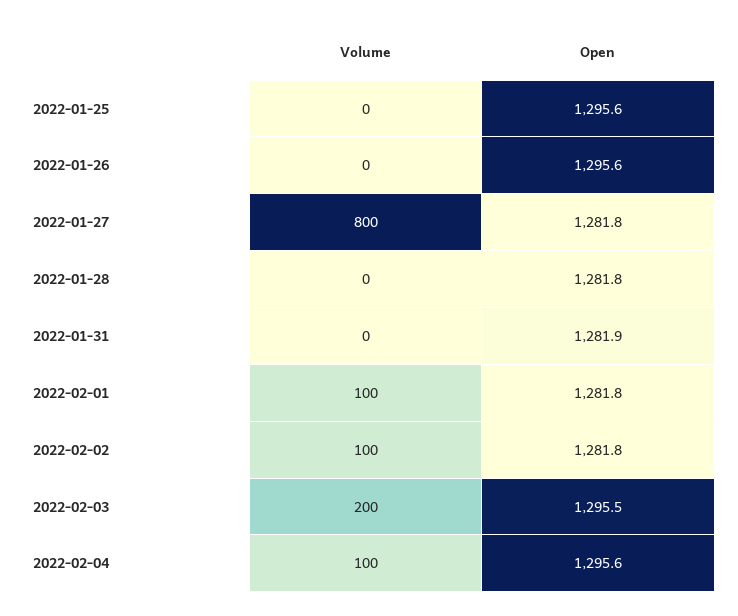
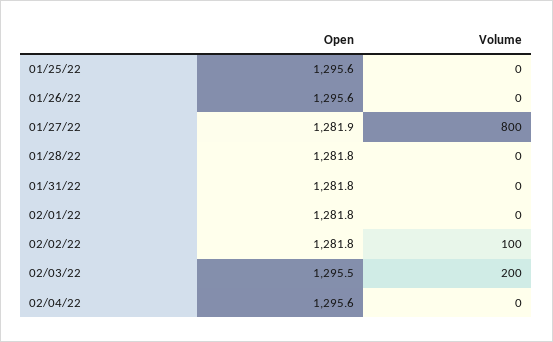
  {
    "Volume": {
      "2022-01-25": 0,
      "2022-01-26": 0,
      "2022-01-27": 800,
      "2022-01-28": 0,
      "2022-01-31": 0,
-     "2022-02-01": 100,
+     "2022-02-01": 0,
      "2022-02-02": 100,
      "2022-02-03": 200,
-     "2022-02-04": 100
+     "2022-02-04": 0
    },
    "Open": {
      "2022-01-25": 1295.6,
      "2022-01-26": 1295.6,
-     "2022-01-27": 1281.8,
+     "2022-01-27": 1281.9,
      "2022-01-28": 1281.8,
-     "2022-01-31": 1281.9,
+     "2022-01-31": 1281.8,
      "2022-02-01": 1281.8,
      "2022-02-02": 1281.8,
      "2022-02-03": 1295.5,
      "2022-02-04": 1295.6
    }
  }

